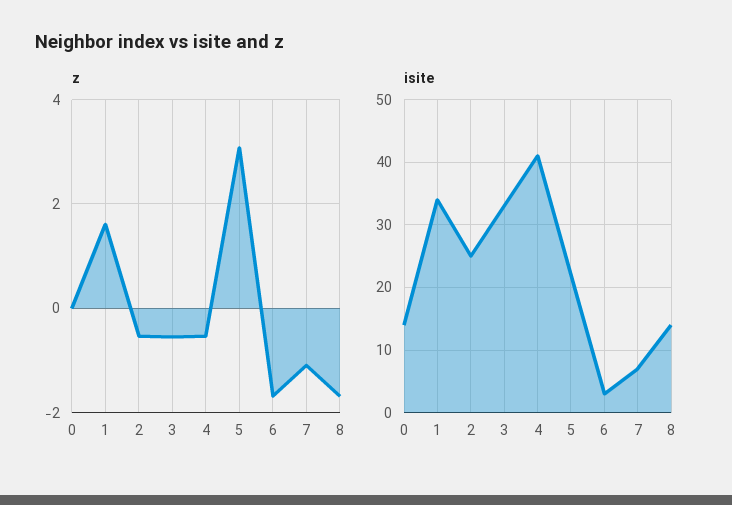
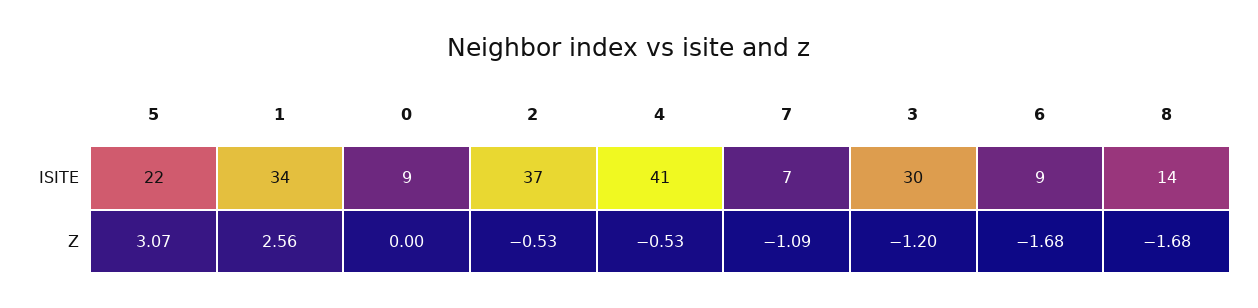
  {
    "z": {
      "0": 0,
-     "1": 1.6,
+     "1": 2.56,
      "2": -0.53,
-     "3": -0.6,
+     "3": -1.2,
      "4": -0.53,
      "5": 3.07,
      "6": -1.68,
      "7": -1.09,
      "8": -1.68
    },
    "isite": {
-     "0": 14,
+     "0": 9,
      "1": 34,
-     "2": 25,
+     "2": 37,
-     "3": 33,
+     "3": 30,
      "4": 41,
      "5": 22,
-     "6": 3,
+     "6": 9,
      "7": 7,
      "8": 14
    }
  }

